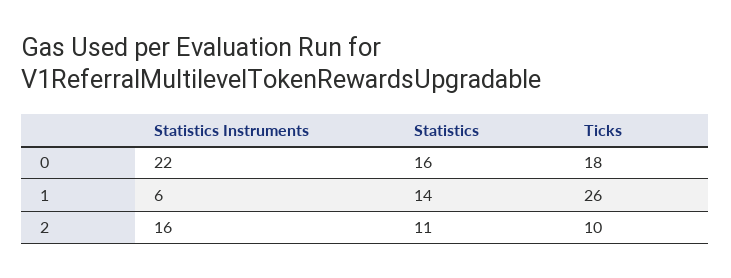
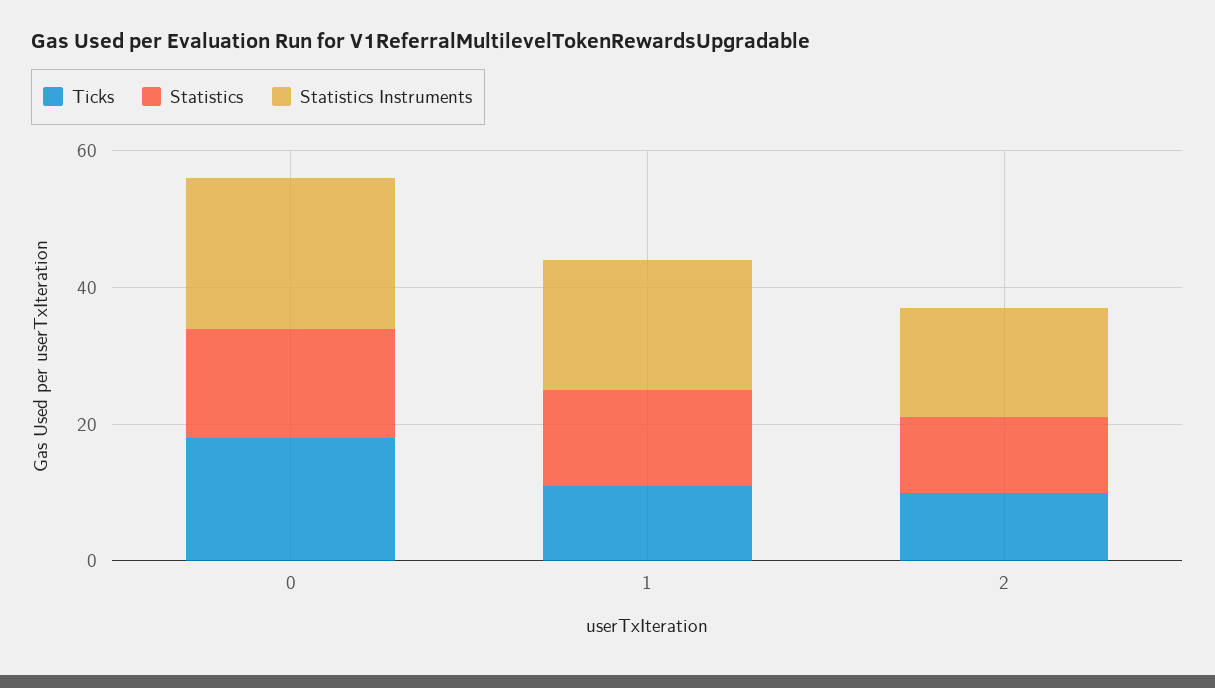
  {
    "Statistics Instruments": {
      "0": 22,
-     "1": 6,
+     "1": 20,
      "2": 16
    },
    "Statistics": {
      "0": 16,
      "1": 14,
      "2": 11
    },
    "Ticks": {
      "0": 18,
-     "1": 26,
+     "1": 10,
      "2": 10
    }
  }

